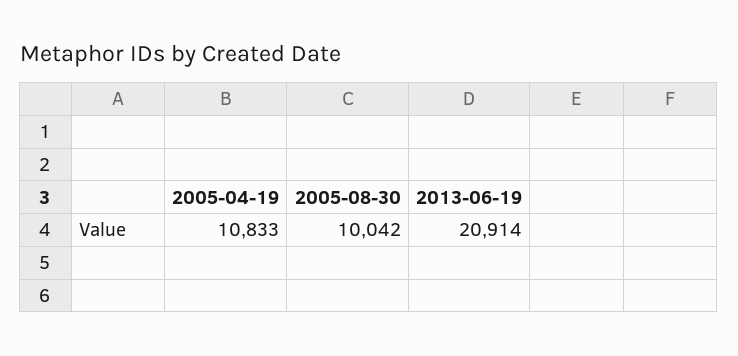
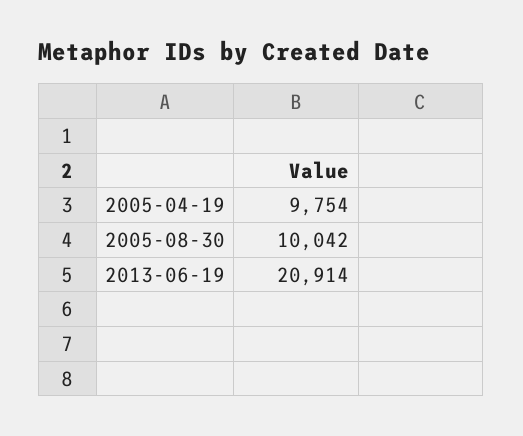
  {
-   "2005-04-19": 10833,
+   "2005-04-19": 9754,
    "2005-08-30": 10042,
    "2013-06-19": 20914
  }

